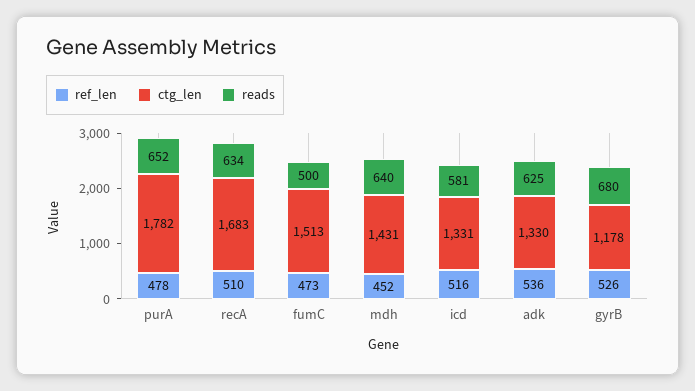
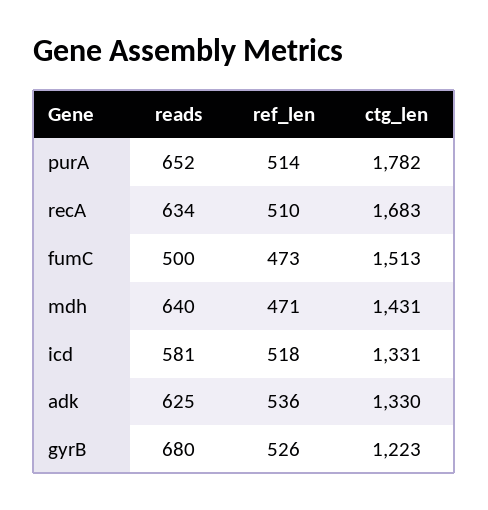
  {
    "ref_len": {
-     "purA": 478,
+     "purA": 514,
      "recA": 510,
      "fumC": 473,
-     "mdh": 452,
+     "mdh": 471,
-     "icd": 516,
+     "icd": 518,
      "adk": 536,
      "gyrB": 526
    },
    "ctg_len": {
      "purA": 1782,
      "recA": 1683,
      "fumC": 1513,
      "mdh": 1431,
      "icd": 1331,
      "adk": 1330,
-     "gyrB": 1178
+     "gyrB": 1223
    },
    "reads": {
      "purA": 652,
      "recA": 634,
      "fumC": 500,
      "mdh": 640,
      "icd": 581,
      "adk": 625,
      "gyrB": 680
    }
  }

